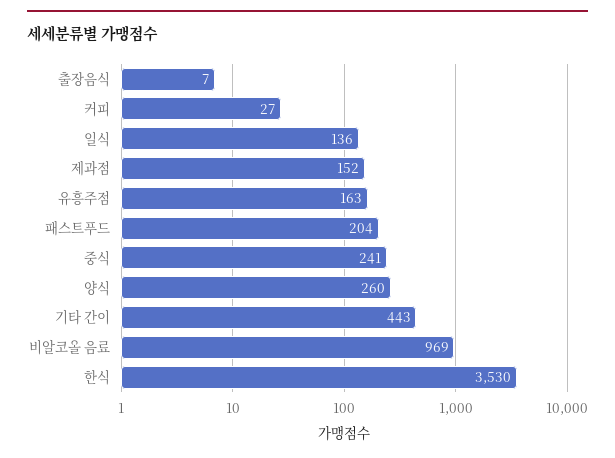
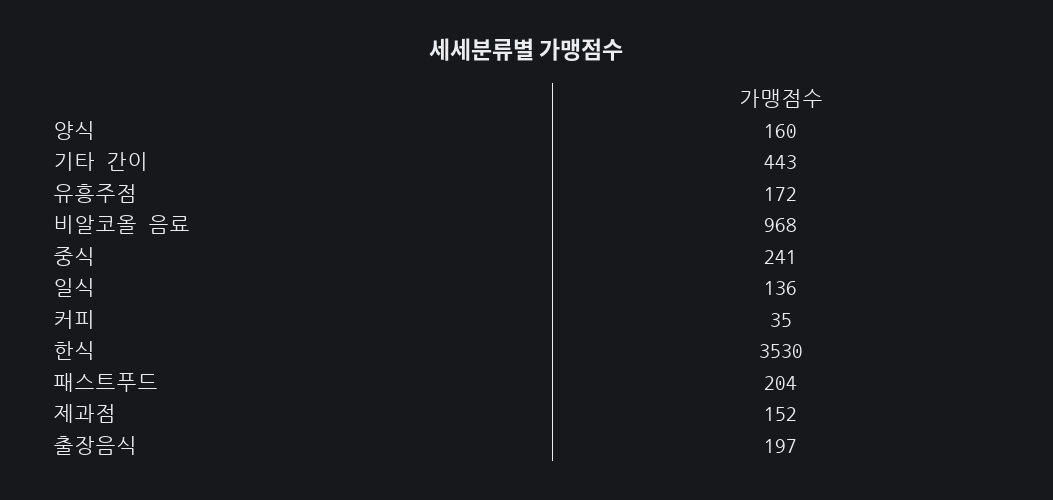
  {
-   "출장음식": 7,
+   "출장음식": 197,
-   "커피": 27,
+   "커피": 35,
    "일식": 136,
    "제과점": 152,
-   "유흥주점": 163,
+   "유흥주점": 172,
    "패스트푸드": 204,
    "중식": 241,
-   "양식": 260,
+   "양식": 160,
    "기타 간이": 443,
-   "비알코올 음료": 969,
+   "비알코올 음료": 968,
    "한식": 3530
  }

